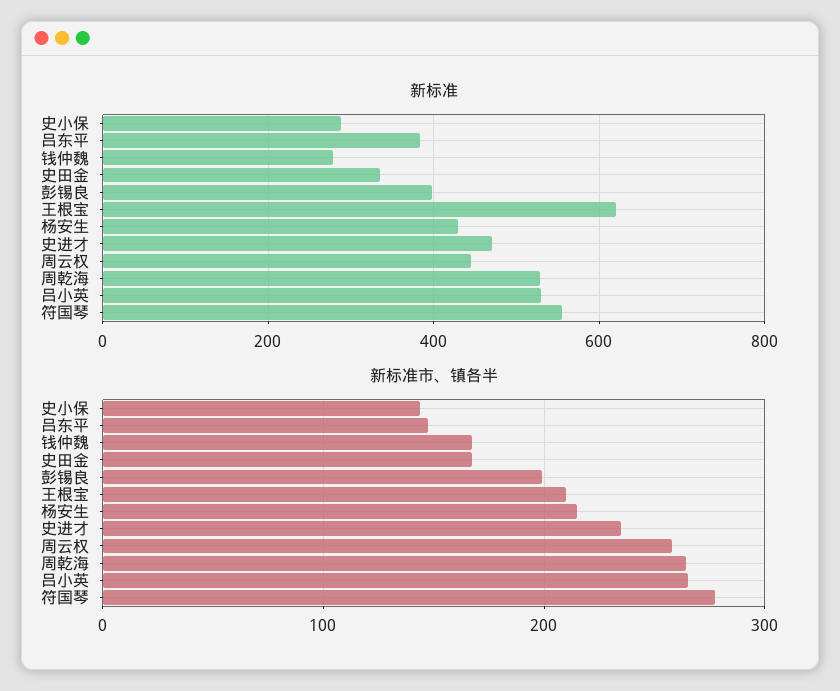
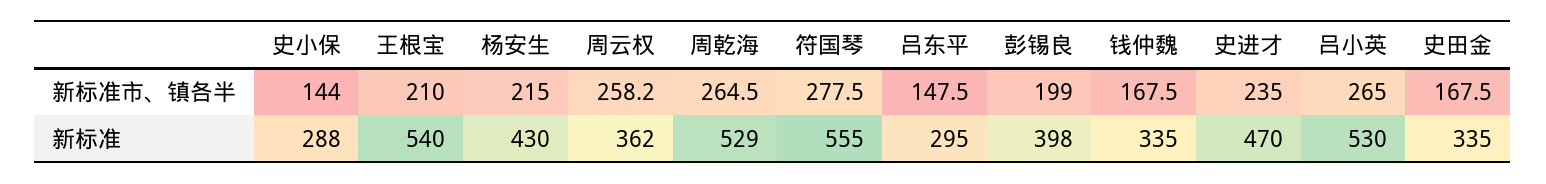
  {
    "新标准": {
      "史小保": 288,
-     "吕东平": 380,
+     "吕东平": 295,
-     "钱仲魏": 280,
+     "钱仲魏": 335,
      "史田金": 335,
      "彭锡良": 398,
-     "王根宝": 620,
+     "王根宝": 540,
      "杨安生": 430,
      "史进才": 470,
-     "周云权": 440,
+     "周云权": 362,
      "周乾海": 529,
      "吕小英": 530,
      "符国琴": 555
    },
    "新标准市、镇各半": {
      "史小保": 144,
      "吕东平": 147.5,
      "钱仲魏": 167.5,
      "史田金": 167.5,
      "彭锡良": 199,
      "王根宝": 210,
      "杨安生": 215,
      "史进才": 235,
      "周云权": 258.2,
      "周乾海": 264.5,
      "吕小英": 265,
      "符国琴": 277.5
    }
  }

